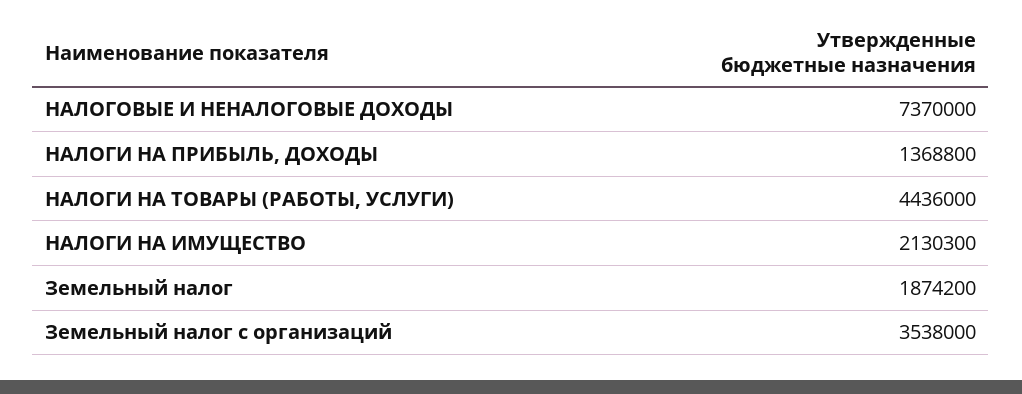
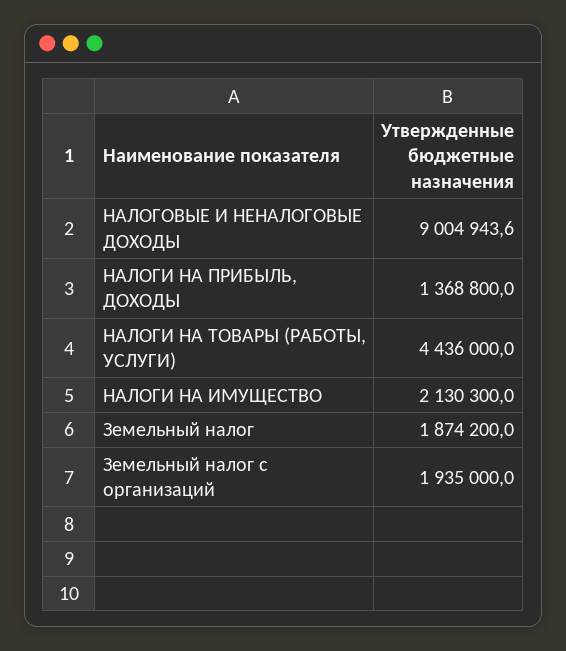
  {
-   "НАЛОГОВЫЕ И НЕНАЛОГОВЫЕ ДОХОДЫ": 7370000,
+   "НАЛОГОВЫЕ И НЕНАЛОГОВЫЕ ДОХОДЫ": 9004943.6,
    "НАЛОГИ НА ПРИБЫЛЬ, ДОХОДЫ": 1368800,
    "НАЛОГИ НА ТОВАРЫ (РАБОТЫ, УСЛУГИ)": 4436000,
    "НАЛОГИ НА ИМУЩЕСТВО": 2130300,
    "Земельный налог": 1874200,
-   "Земельный налог с организаций": 3538000
+   "Земельный налог с организаций": 1935000
  }

